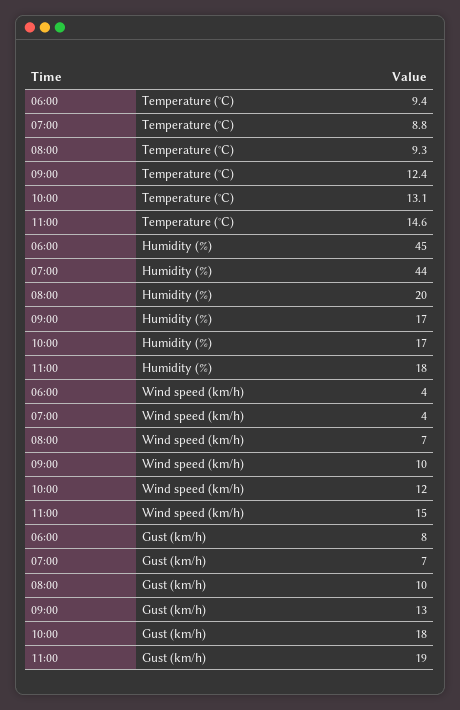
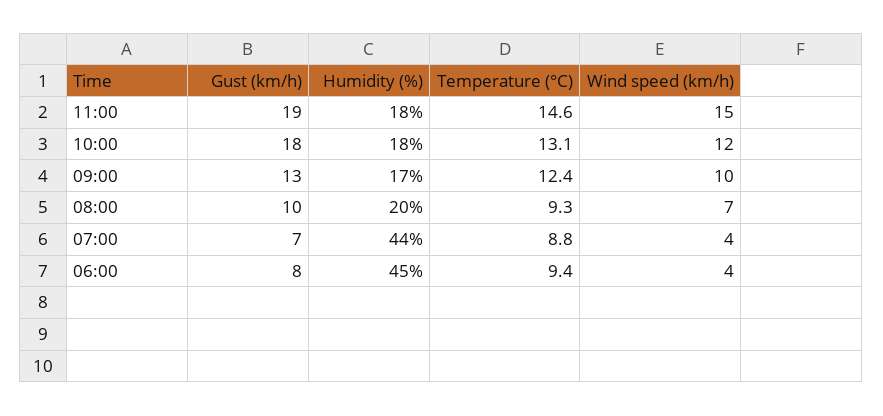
  {
    "06:00": {
      "Temperature (°C)": 9.4,
      "Humidity (%)": 45,
      "Wind speed (km/h)": 4,
      "Gust (km/h)": 8
    },
    "07:00": {
      "Temperature (°C)": 8.8,
      "Humidity (%)": 44,
      "Wind speed (km/h)": 4,
      "Gust (km/h)": 7
    },
    "08:00": {
      "Temperature (°C)": 9.3,
      "Humidity (%)": 20,
      "Wind speed (km/h)": 7,
      "Gust (km/h)": 10
    },
    "09:00": {
      "Temperature (°C)": 12.4,
      "Humidity (%)": 17,
      "Wind speed (km/h)": 10,
      "Gust (km/h)": 13
    },
    "10:00": {
      "Temperature (°C)": 13.1,
-     "Humidity (%)": 17,
+     "Humidity (%)": 18,
      "Wind speed (km/h)": 12,
      "Gust (km/h)": 18
    },
    "11:00": {
      "Temperature (°C)": 14.6,
      "Humidity (%)": 18,
      "Wind speed (km/h)": 15,
      "Gust (km/h)": 19
    }
  }

